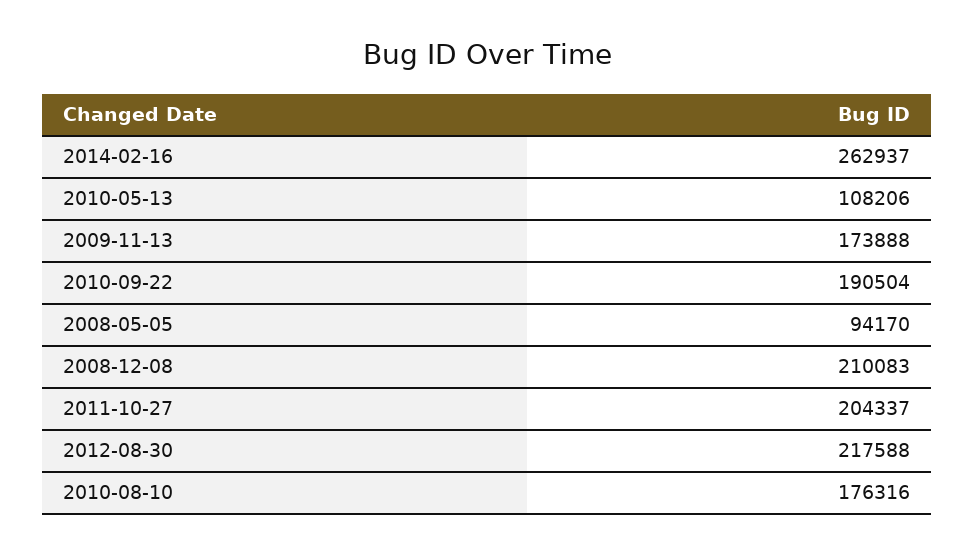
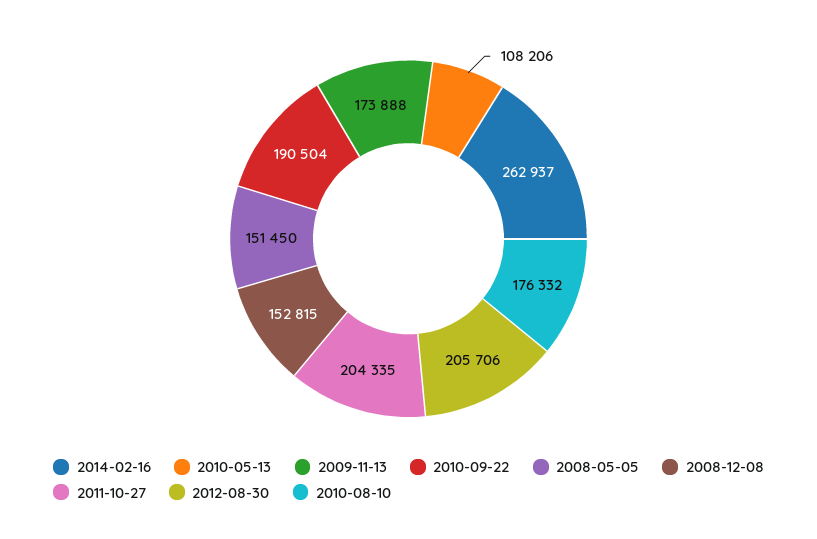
  {
    "2014-02-16": 262937,
    "2010-05-13": 108206,
    "2009-11-13": 173888,
    "2010-09-22": 190504,
-   "2008-05-05": 94170,
+   "2008-05-05": 151450,
-   "2008-12-08": 210083,
+   "2008-12-08": 152815,
-   "2011-10-27": 204337,
+   "2011-10-27": 204335,
-   "2012-08-30": 217588,
+   "2012-08-30": 205706,
-   "2010-08-10": 176316
+   "2010-08-10": 176332
  }

